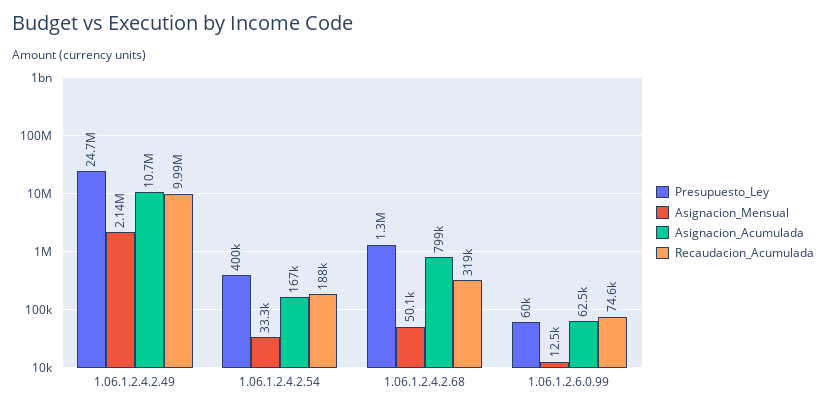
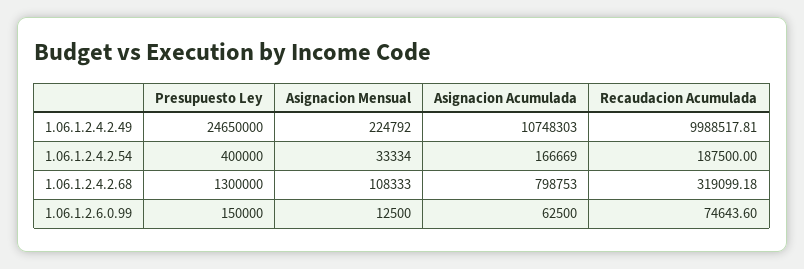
  {
    "Presupuesto_Ley": {
      "1.06.1.2.4.2.49": 24650000,
      "1.06.1.2.4.2.54": 400000,
      "1.06.1.2.4.2.68": 1300000,
-     "1.06.1.2.6.0.99": 60000
+     "1.06.1.2.6.0.99": 150000
    },
    "Asignacion_Mensual": {
-     "1.06.1.2.4.2.49": 2140000,
+     "1.06.1.2.4.2.49": 224792,
      "1.06.1.2.4.2.54": 33334,
-     "1.06.1.2.4.2.68": 50100,
+     "1.06.1.2.4.2.68": 108333,
      "1.06.1.2.6.0.99": 12500
    },
    "Asignacion_Acumulada": {
      "1.06.1.2.4.2.49": 10748303,
      "1.06.1.2.4.2.54": 166669,
      "1.06.1.2.4.2.68": 798753,
      "1.06.1.2.6.0.99": 62500
    },
    "Recaudacion_Acumulada": {
      "1.06.1.2.4.2.49": 9988517.81,
      "1.06.1.2.4.2.54": 187500,
      "1.06.1.2.4.2.68": 319099.18,
      "1.06.1.2.6.0.99": 74643.6
    }
  }

